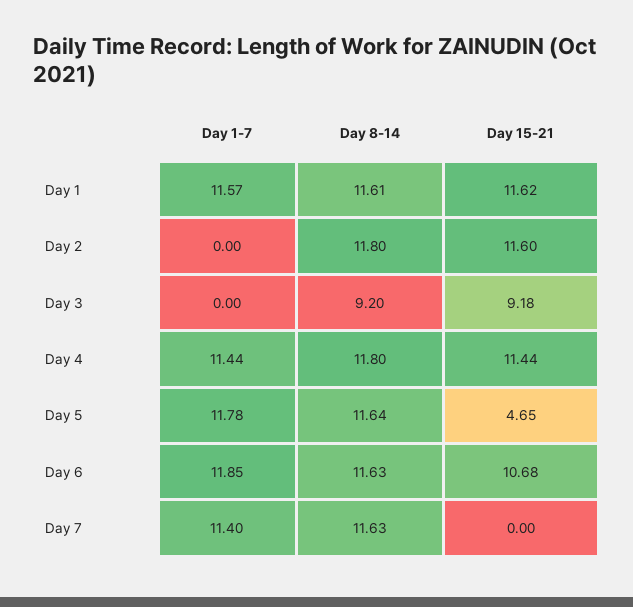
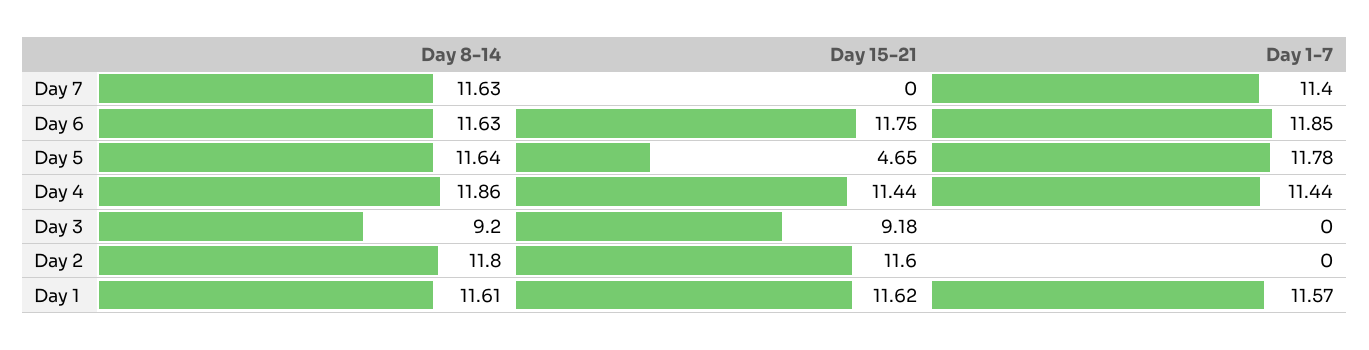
  {
    "Day 1-7": {
      "Day 1": 11.57,
      "Day 2": 0,
      "Day 3": 0,
      "Day 4": 11.44,
      "Day 5": 11.78,
      "Day 6": 11.85,
      "Day 7": 11.4
    },
    "Day 8-14": {
      "Day 1": 11.61,
      "Day 2": 11.8,
      "Day 3": 9.2,
-     "Day 4": 11.8,
+     "Day 4": 11.86,
      "Day 5": 11.64,
      "Day 6": 11.63,
      "Day 7": 11.63
    },
    "Day 15-21": {
      "Day 1": 11.62,
      "Day 2": 11.6,
      "Day 3": 9.18,
      "Day 4": 11.44,
      "Day 5": 4.65,
-     "Day 6": 10.68,
+     "Day 6": 11.75,
      "Day 7": 0
    }
  }

